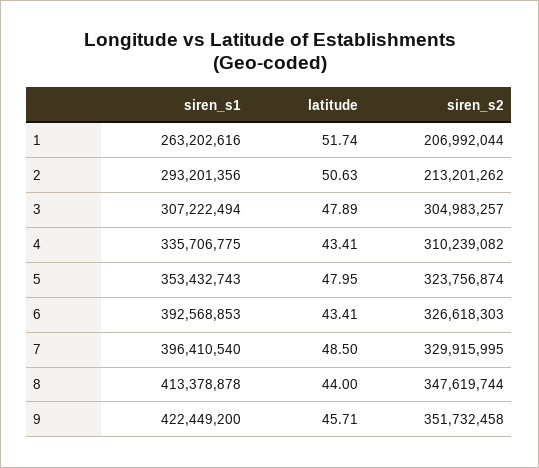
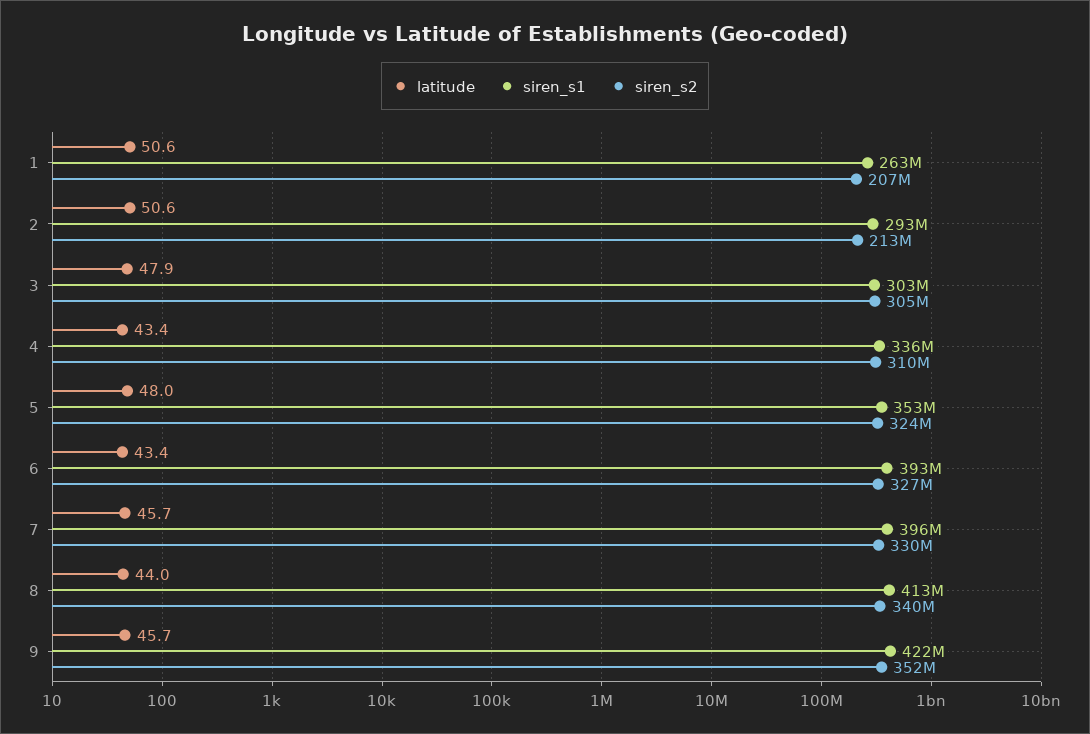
  {
    "siren_s1": {
      "1": 263202616,
      "2": 293201356,
-     "3": 307222494,
+     "3": 303000000,
      "4": 335706775,
      "5": 353432743,
      "6": 392568853,
      "7": 396410540,
      "8": 413378878,
      "9": 422449200
    },
    "latitude": {
-     "1": 51.74,
+     "1": 50.6,
      "2": 50.63,
      "3": 47.89,
      "4": 43.41,
      "5": 47.95,
      "6": 43.41,
-     "7": 48.5,
+     "7": 45.7,
      "8": 44,
      "9": 45.71
    },
    "siren_s2": {
      "1": 206992044,
      "2": 213201262,
      "3": 304983257,
      "4": 310239082,
      "5": 323756874,
      "6": 326618303,
      "7": 329915995,
-     "8": 347619744,
+     "8": 340000000,
      "9": 351732458
    }
  }

